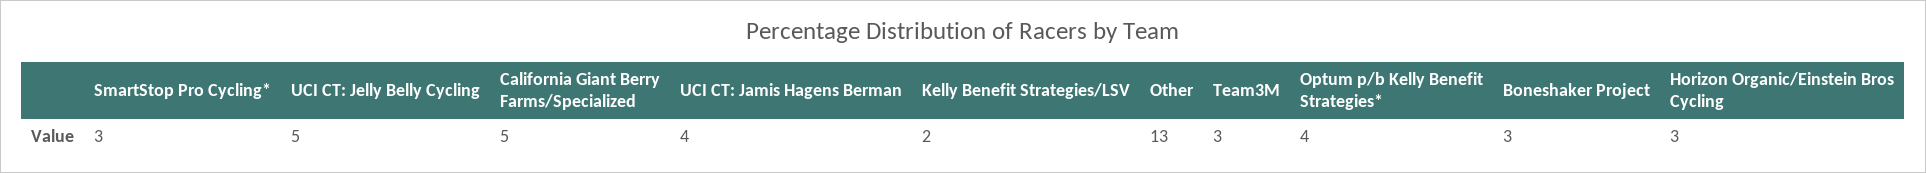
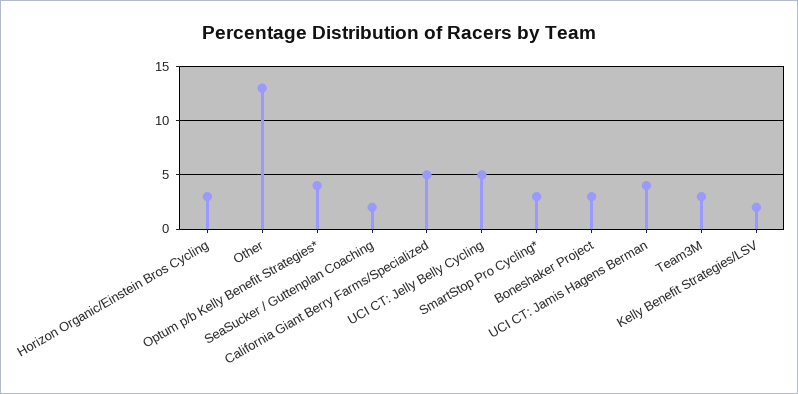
  {
    "SmartStop Pro Cycling*": 3,
    "UCI CT: Jelly Belly Cycling": 5,
    "California Giant Berry Farms/Specialized": 5,
    "UCI CT: Jamis Hagens Berman": 4,
    "Kelly Benefit Strategies/LSV": 2,
    "Other": 13,
    "Team3M": 3,
    "Optum p/b Kelly Benefit Strategies*": 4,
    "Boneshaker Project": 3,
-   "Horizon Organic/Einstein Bros Cycling": 3
+   "Horizon Organic/Einstein Bros Cycling": 3,
+   "SeaSucker / Guttenplan Coaching": 2
  }

